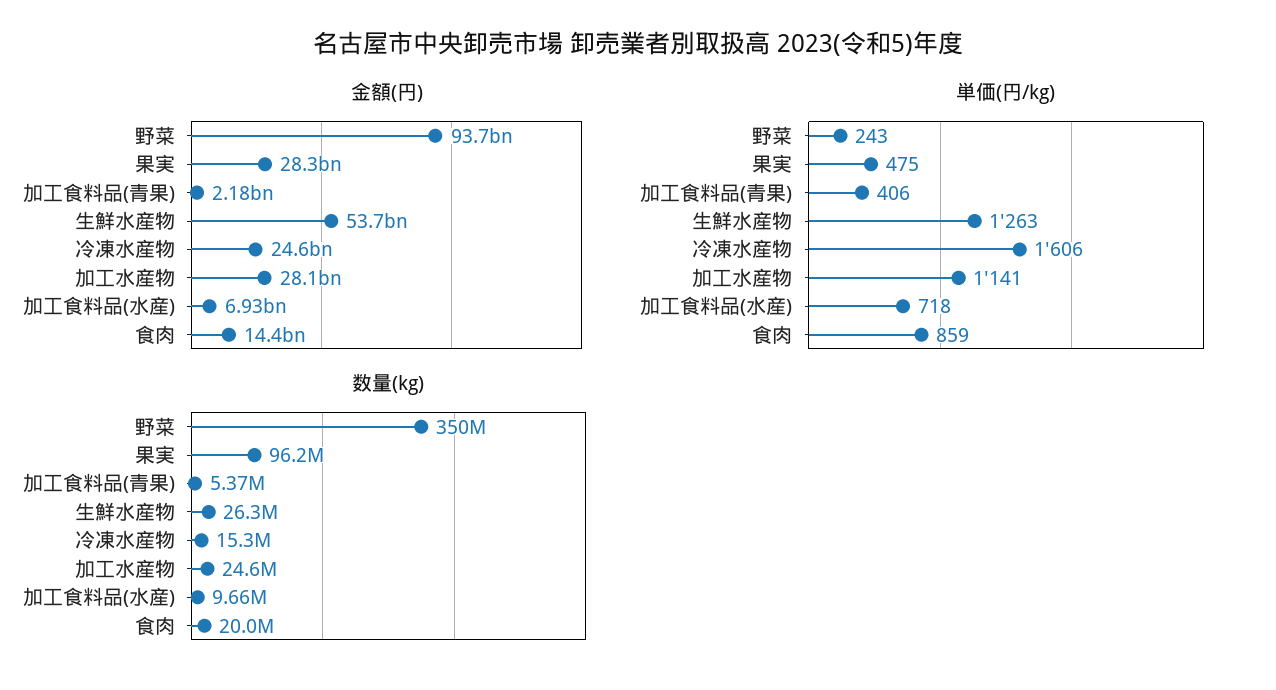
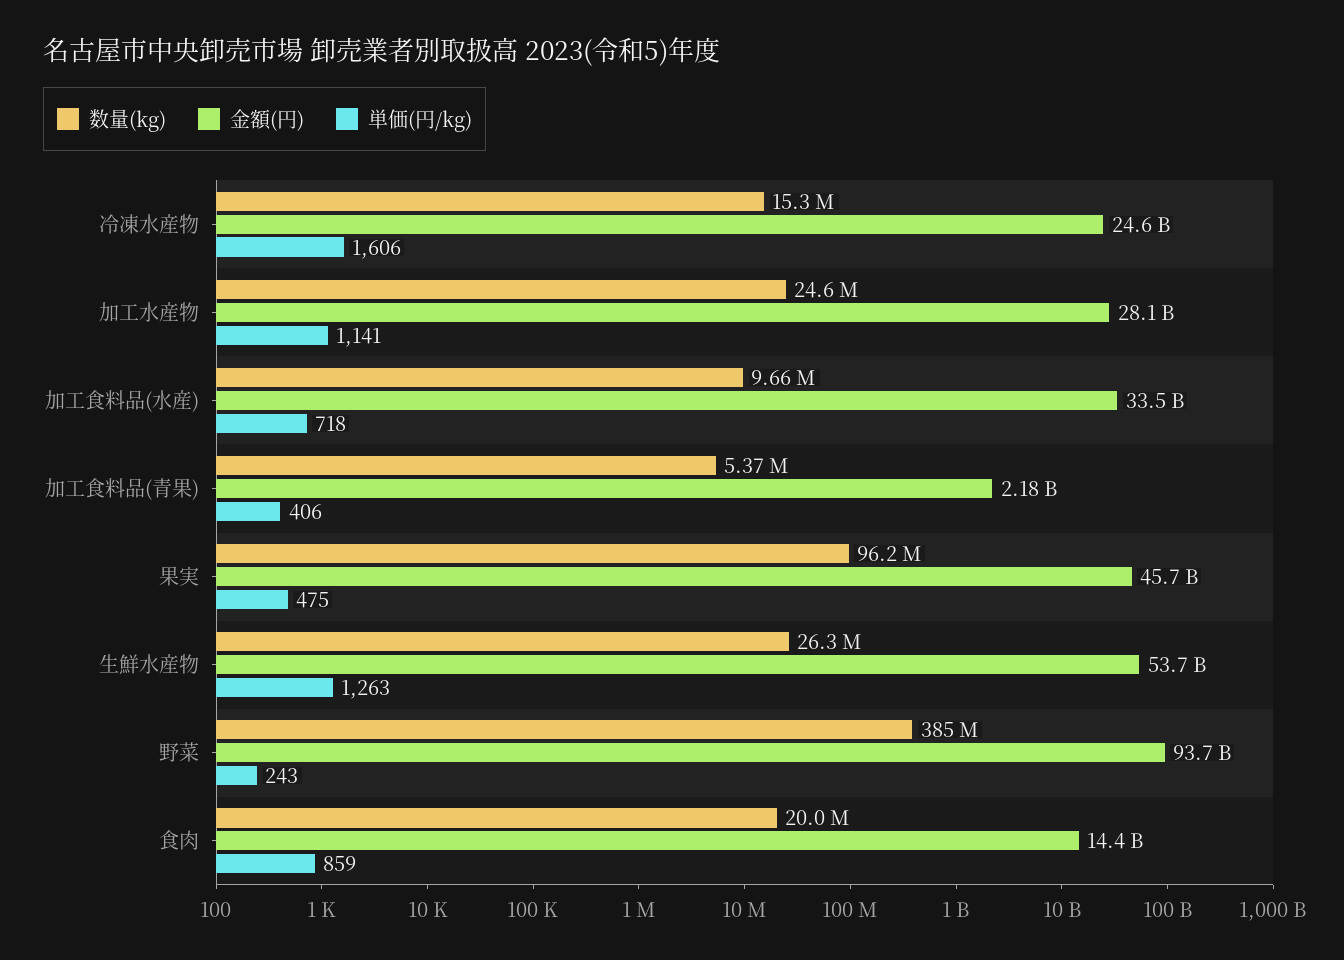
  {
    "金額(円)": {
      "野菜": 93700000000,
-     "果実": 28300000000,
+     "果実": 45700000000,
      "加工食料品(青果)": 2180000000,
      "生鮮水産物": 53700000000,
      "冷凍水産物": 24600000000,
      "加工水産物": 28100000000,
-     "加工食料品(水産)": 6930000000,
+     "加工食料品(水産)": 33500000000,
      "食肉": 14400000000
    },
    "単価(円/kg)": {
      "野菜": 243,
      "果実": 475,
      "加工食料品(青果)": 406,
      "生鮮水産物": 1263,
      "冷凍水産物": 1606,
      "加工水産物": 1141,
      "加工食料品(水産)": 718,
      "食肉": 859
    },
    "数量(kg)": {
-     "野菜": 350000000,
+     "野菜": 385000000,
      "果実": 96200000,
      "加工食料品(青果)": 5370000,
      "生鮮水産物": 26300000,
      "冷凍水産物": 15300000,
      "加工水産物": 24600000,
      "加工食料品(水産)": 9660000,
      "食肉": 20000000
    }
  }

